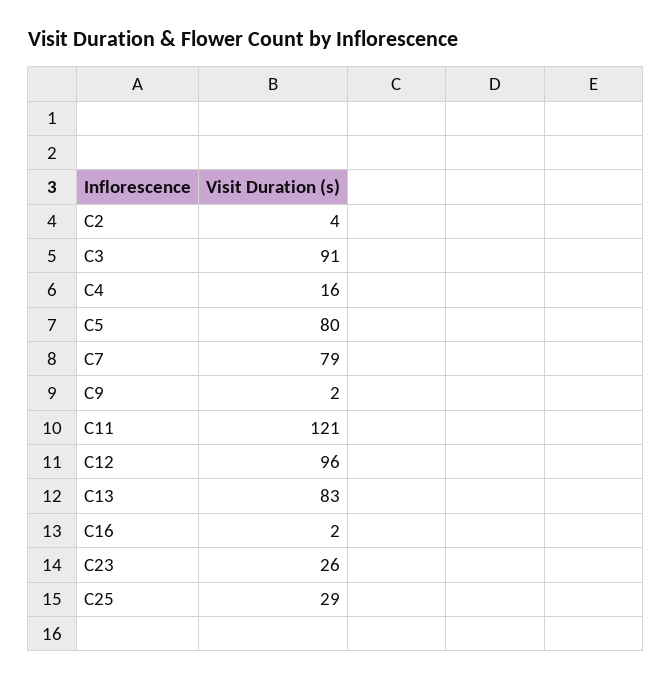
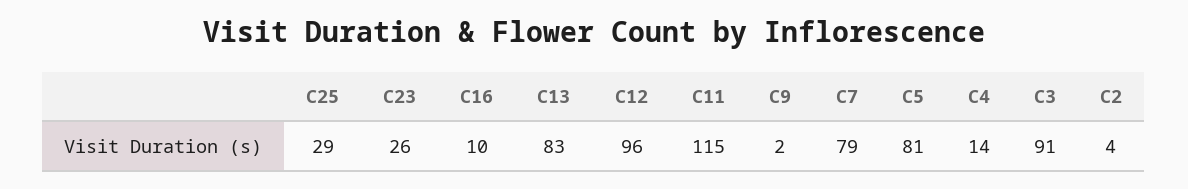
  {
    "C2": 4,
    "C3": 91,
-   "C4": 16,
+   "C4": 14,
-   "C5": 80,
+   "C5": 81,
    "C7": 79,
    "C9": 2,
-   "C11": 121,
+   "C11": 115,
    "C12": 96,
    "C13": 83,
-   "C16": 2,
+   "C16": 10,
    "C23": 26,
    "C25": 29
  }

